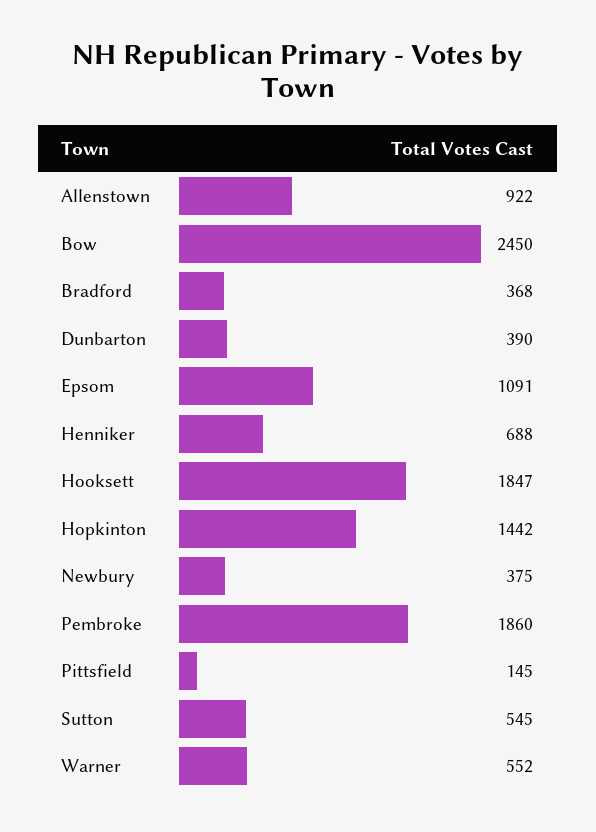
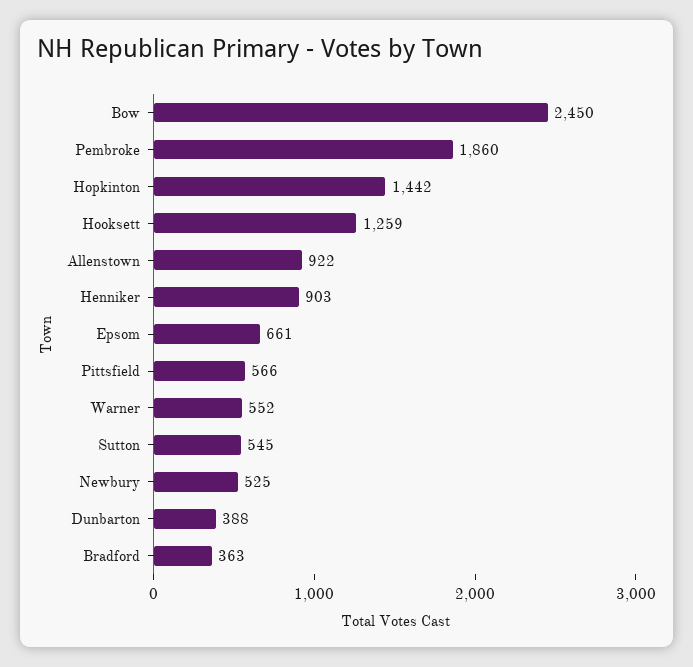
  {
    "Allenstown": 922,
    "Bow": 2450,
-   "Bradford": 368,
+   "Bradford": 363,
-   "Dunbarton": 390,
+   "Dunbarton": 388,
-   "Epsom": 1091,
+   "Epsom": 661,
-   "Henniker": 688,
+   "Henniker": 903,
-   "Hooksett": 1847,
+   "Hooksett": 1259,
    "Hopkinton": 1442,
-   "Newbury": 375,
+   "Newbury": 525,
    "Pembroke": 1860,
-   "Pittsfield": 145,
+   "Pittsfield": 566,
    "Sutton": 545,
    "Warner": 552
  }

